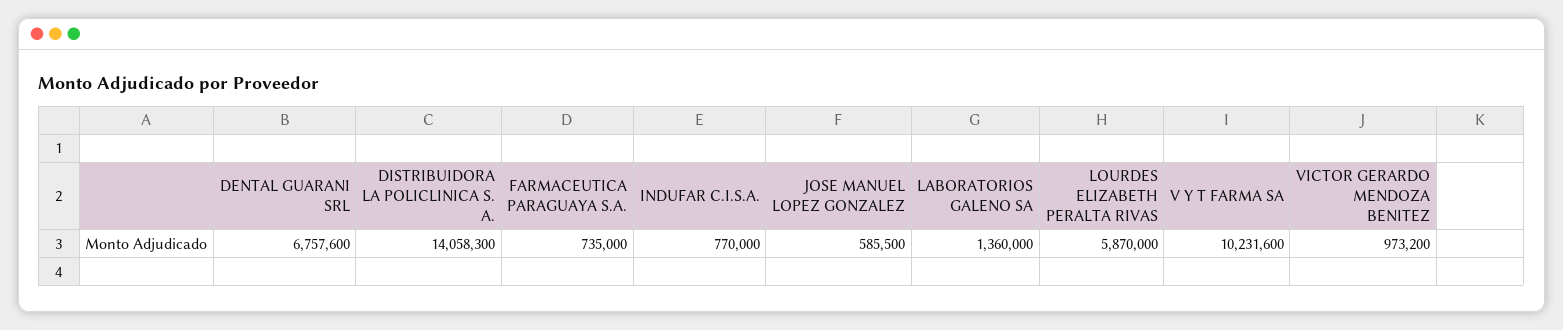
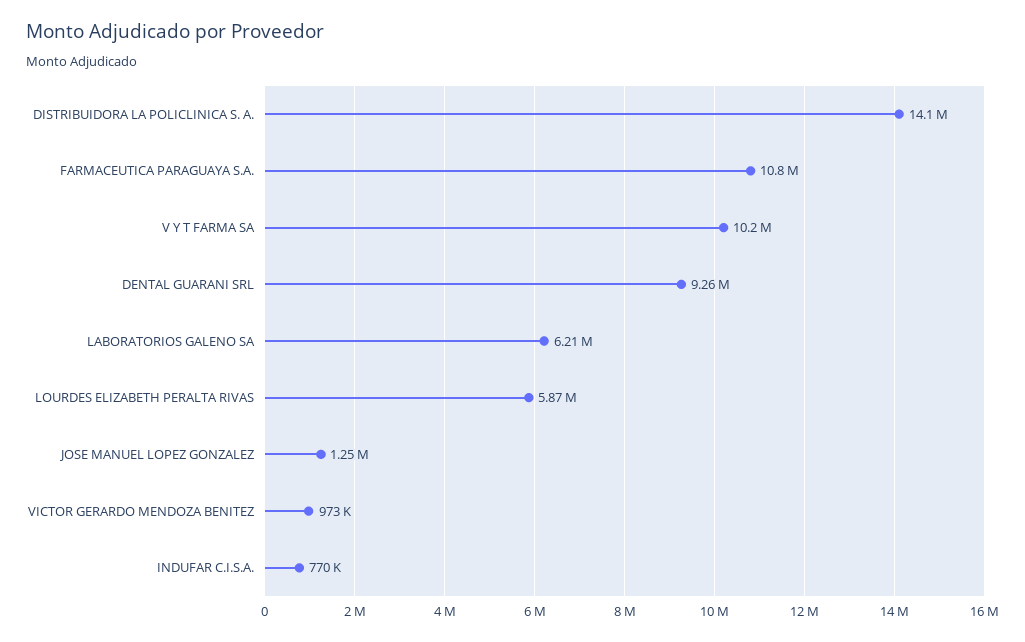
  {
-   "DENTAL GUARANI SRL": 6757600,
+   "DENTAL GUARANI SRL": 9260000,
    "DISTRIBUIDORA LA POLICLINICA S. A.": 14058300,
-   "FARMACEUTICA PARAGUAYA S.A.": 735000,
+   "FARMACEUTICA PARAGUAYA S.A.": 10800000,
    "INDUFAR C.I.S.A.": 770000,
-   "JOSE MANUEL LOPEZ GONZALEZ": 585500,
+   "JOSE MANUEL LOPEZ GONZALEZ": 1250000,
-   "LABORATORIOS GALENO SA": 1360000,
+   "LABORATORIOS GALENO SA": 6210000,
    "LOURDES ELIZABETH PERALTA RIVAS": 5870000,
    "V Y T FARMA SA": 10231600,
    "VICTOR GERARDO MENDOZA BENITEZ": 973200
  }

